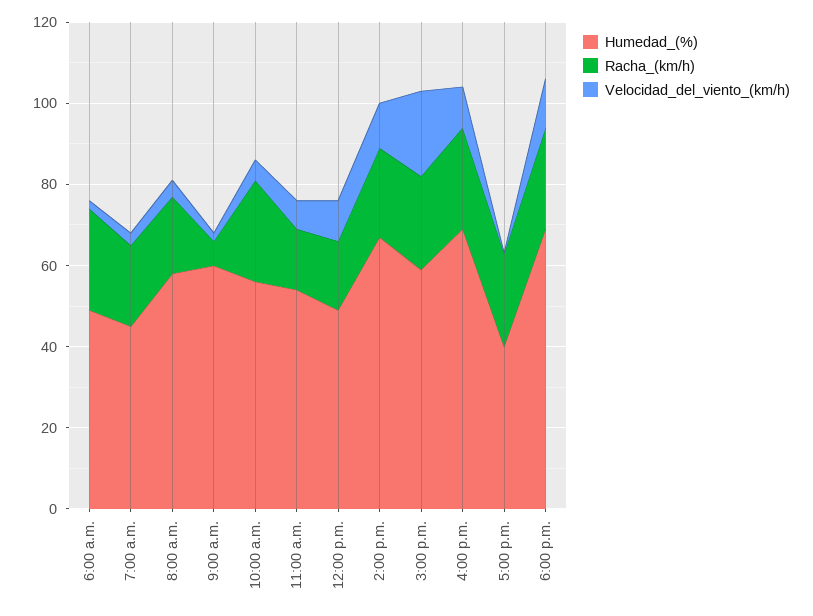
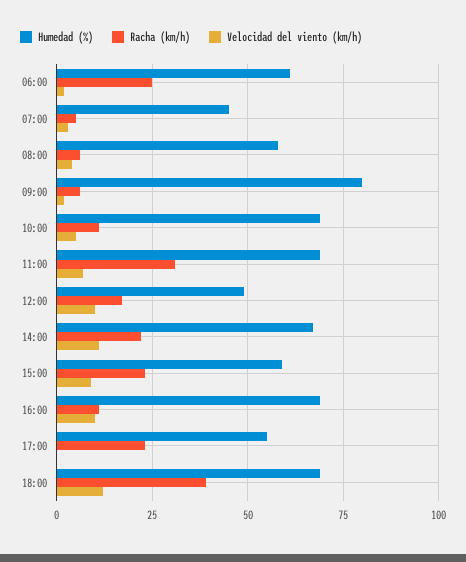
  {
    "Humedad_(%)": {
-     "6:00 a.m.": 50,
+     "6:00 a.m.": 60,
      "7:00 a.m.": 45,
      "8:00 a.m.": 60,
-     "9:00 a.m.": 60,
+     "9:00 a.m.": 80,
-     "10:00 a.m.": 55,
+     "10:00 a.m.": 70,
-     "11:00 a.m.": 55,
+     "11:00 a.m.": 70,
      "12:00 p.m.": 50,
      "2:00 p.m.": 65,
      "3:00 p.m.": 60,
      "4:00 p.m.": 70,
-     "5:00 p.m.": 40,
+     "5:00 p.m.": 55,
      "6:00 p.m.": 70
    },
    "Racha_(km/h)": {
      "6:00 a.m.": 25,
-     "7:00 a.m.": 20,
+     "7:00 a.m.": 5,
-     "8:00 a.m.": 20,
+     "8:00 a.m.": 5,
      "9:00 a.m.": 5,
-     "10:00 a.m.": 25,
+     "10:00 a.m.": 10,
-     "11:00 a.m.": 15,
+     "11:00 a.m.": 30,
      "12:00 p.m.": 15,
      "2:00 p.m.": 20,
      "3:00 p.m.": 25,
-     "4:00 p.m.": 25,
+     "4:00 p.m.": 10,
      "5:00 p.m.": 25,
-     "6:00 p.m.": 25
+     "6:00 p.m.": 40
    },
    "Velocidad_del_viento_(km/h)": {
      "6:00 a.m.": 0,
      "7:00 a.m.": 5,
      "8:00 a.m.": 5,
      "9:00 a.m.": 0,
      "10:00 a.m.": 5,
      "11:00 a.m.": 5,
      "12:00 p.m.": 10,
      "2:00 p.m.": 10,
-     "3:00 p.m.": 20,
+     "3:00 p.m.": 10,
      "4:00 p.m.": 10,
      "5:00 p.m.": 0,
      "6:00 p.m.": 10
    }
  }

